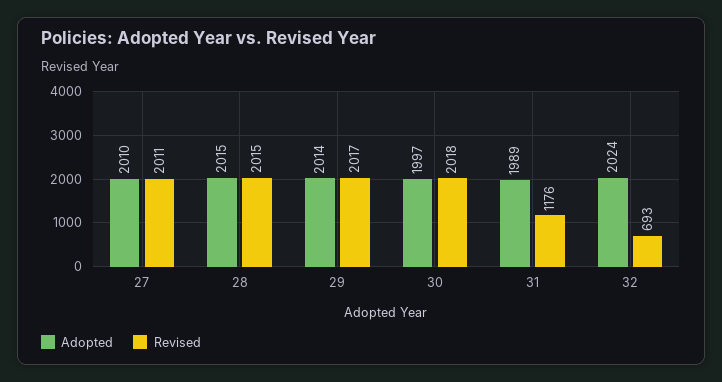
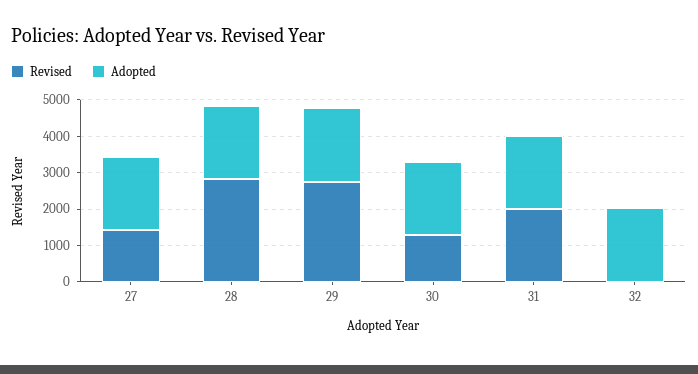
  {
    "Adopted": {
      "27": 2010,
      "28": 2015,
      "29": 2014,
      "30": 1997,
      "31": 1989,
      "32": 2024
    },
    "Revised": {
-     "27": 2011,
+     "27": 1500,
-     "28": 2015,
+     "28": 2750,
-     "29": 2017,
+     "29": 2750,
-     "30": 2018,
+     "30": 1250,
-     "31": 1176,
+     "31": 2000,
-     "32": 693
+     "32": 0
    }
  }

